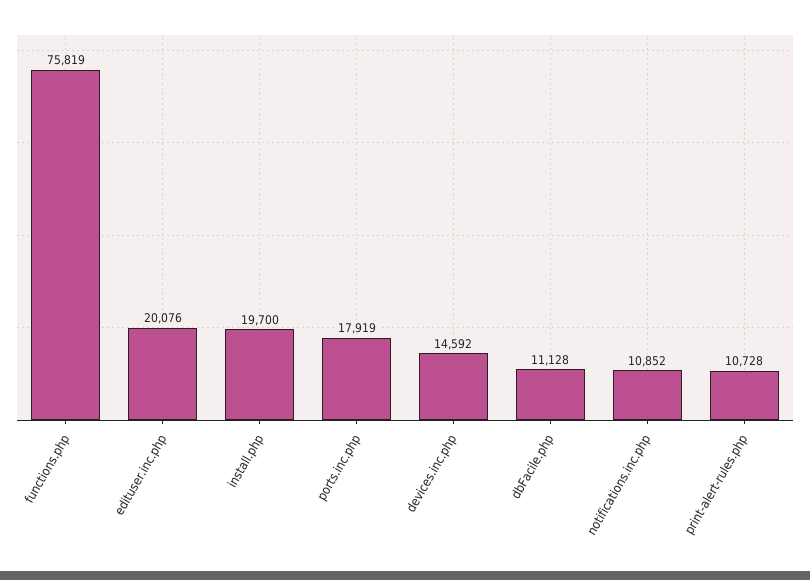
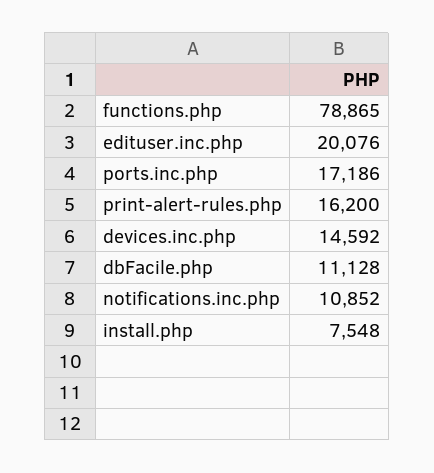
  {
-   "functions.php": 75819,
+   "functions.php": 78865,
    "edituser.inc.php": 20076,
-   "install.php": 19700,
+   "install.php": 7548,
-   "ports.inc.php": 17919,
+   "ports.inc.php": 17186,
    "devices.inc.php": 14592,
    "dbFacile.php": 11128,
    "notifications.inc.php": 10852,
-   "print-alert-rules.php": 10728
+   "print-alert-rules.php": 16200
  }

